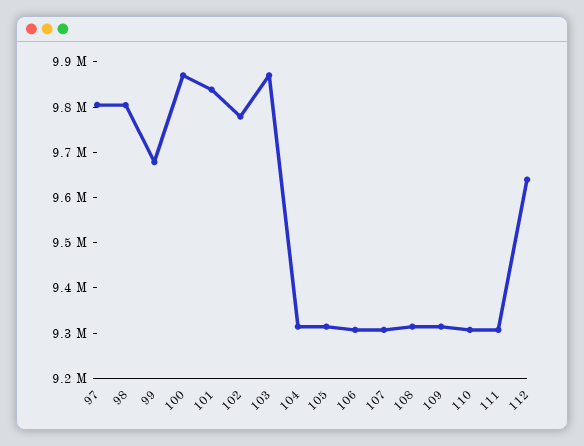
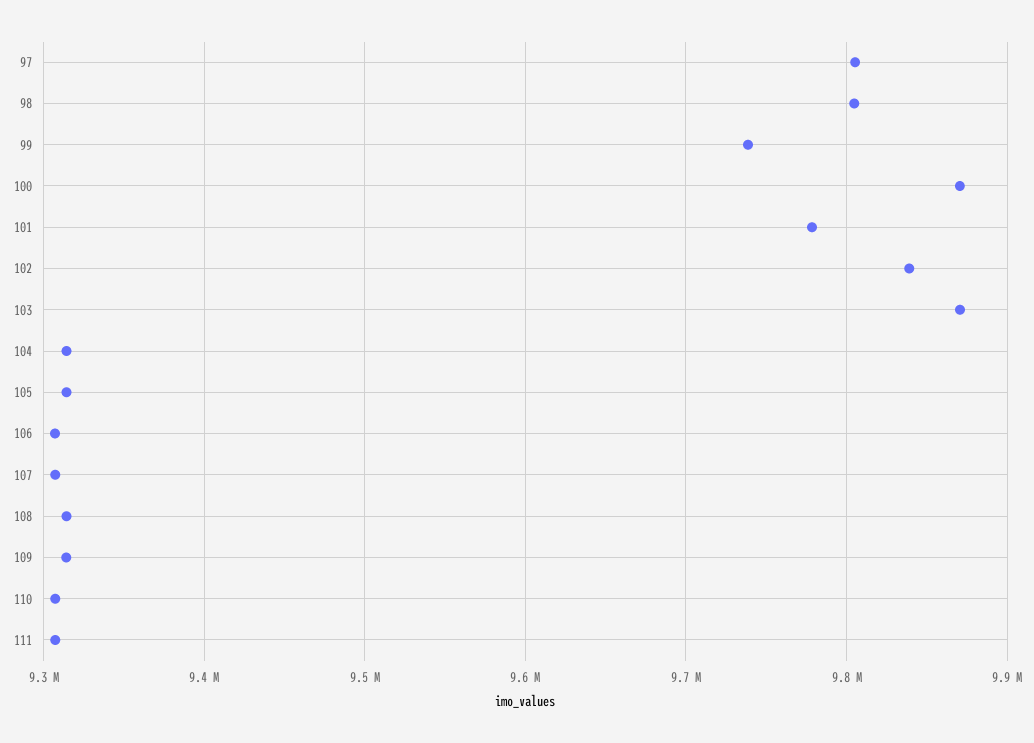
  {
    "97": 9810000,
    "98": 9800000,
-   "99": 9680000,
+   "99": 9740000,
    "100": 9870000,
-   "101": 9840000,
+   "101": 9780000,
-   "102": 9780000,
+   "102": 9840000,
    "103": 9870000,
    "104": 9310000,
    "105": 9310000,
    "106": 9310000,
    "107": 9310000,
    "108": 9310000,
    "109": 9310000,
    "110": 9310000,
-   "111": 9310000,
+   "111": 9310000
-   "112": 9640000
  }

